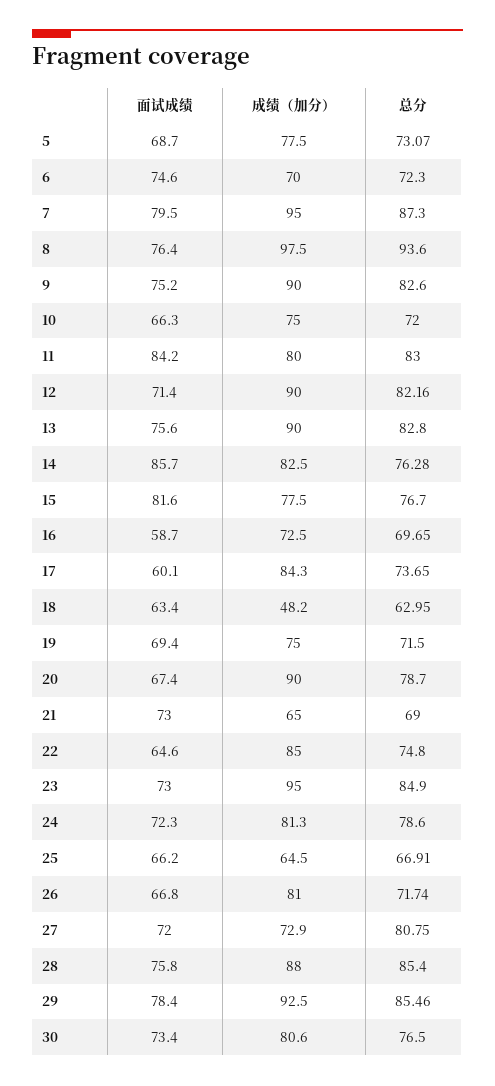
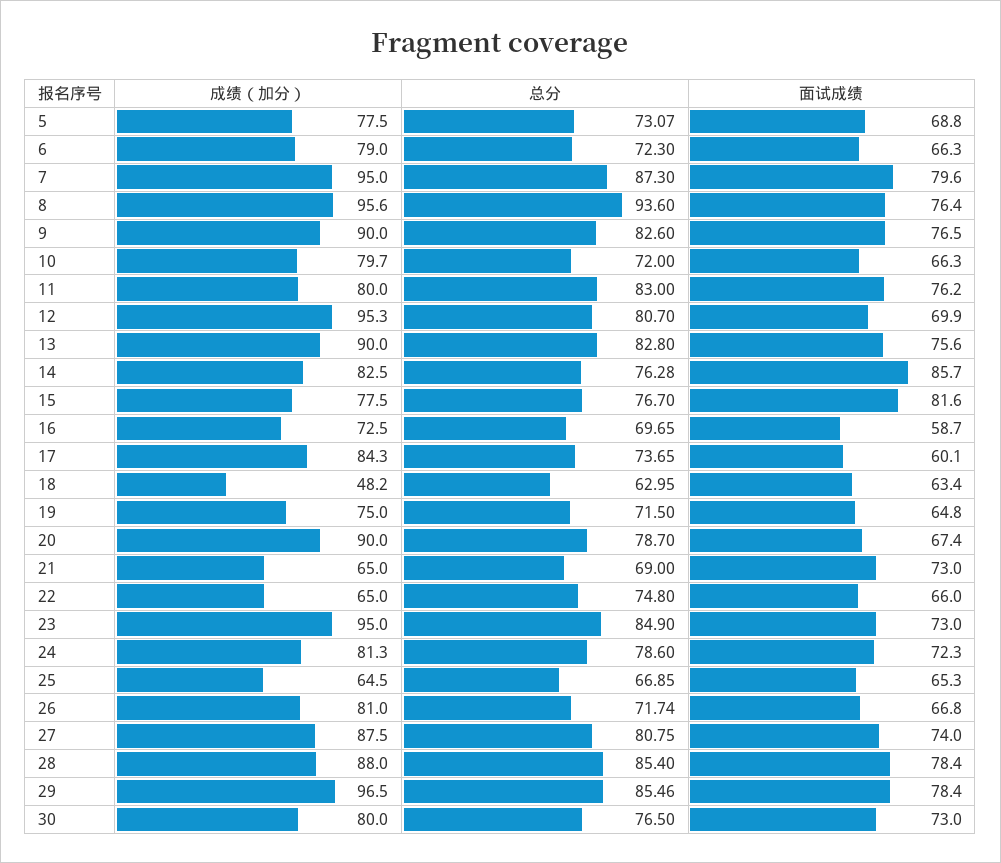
  {
    "面试成绩": {
-     "5": 68.7,
+     "5": 68.8,
-     "6": 74.6,
+     "6": 66.3,
-     "7": 79.5,
+     "7": 79.6,
      "8": 76.4,
-     "9": 75.2,
+     "9": 76.5,
      "10": 66.3,
-     "11": 84.2,
+     "11": 76.2,
-     "12": 71.4,
+     "12": 69.9,
      "13": 75.6,
      "14": 85.7,
      "15": 81.6,
      "16": 58.7,
      "17": 60.1,
      "18": 63.4,
-     "19": 69.4,
+     "19": 64.8,
      "20": 67.4,
      "21": 73,
-     "22": 64.6,
+     "22": 66,
      "23": 73,
      "24": 72.3,
-     "25": 66.2,
+     "25": 65.3,
      "26": 66.8,
-     "27": 72,
+     "27": 74,
-     "28": 75.8,
+     "28": 78.4,
      "29": 78.4,
-     "30": 73.4
+     "30": 73
    },
    "成绩（加分）": {
      "5": 77.5,
-     "6": 70,
+     "6": 79,
      "7": 95,
-     "8": 97.5,
+     "8": 95.6,
      "9": 90,
-     "10": 75,
+     "10": 79.7,
      "11": 80,
-     "12": 90,
+     "12": 95.3,
      "13": 90,
      "14": 82.5,
      "15": 77.5,
      "16": 72.5,
      "17": 84.3,
      "18": 48.2,
      "19": 75,
      "20": 90,
      "21": 65,
-     "22": 85,
+     "22": 65,
      "23": 95,
      "24": 81.3,
      "25": 64.5,
      "26": 81,
-     "27": 72.9,
+     "27": 87.5,
      "28": 88,
-     "29": 92.5,
+     "29": 96.5,
-     "30": 80.6
+     "30": 80
    },
    "总分": {
      "5": 73.07,
      "6": 72.3,
      "7": 87.3,
      "8": 93.6,
      "9": 82.6,
      "10": 72,
      "11": 83,
-     "12": 82.16,
+     "12": 80.7,
      "13": 82.8,
      "14": 76.28,
      "15": 76.7,
      "16": 69.65,
      "17": 73.65,
      "18": 62.95,
      "19": 71.5,
      "20": 78.7,
      "21": 69,
      "22": 74.8,
      "23": 84.9,
      "24": 78.6,
-     "25": 66.91,
+     "25": 66.85,
      "26": 71.74,
      "27": 80.75,
      "28": 85.4,
      "29": 85.46,
      "30": 76.5
    }
  }

